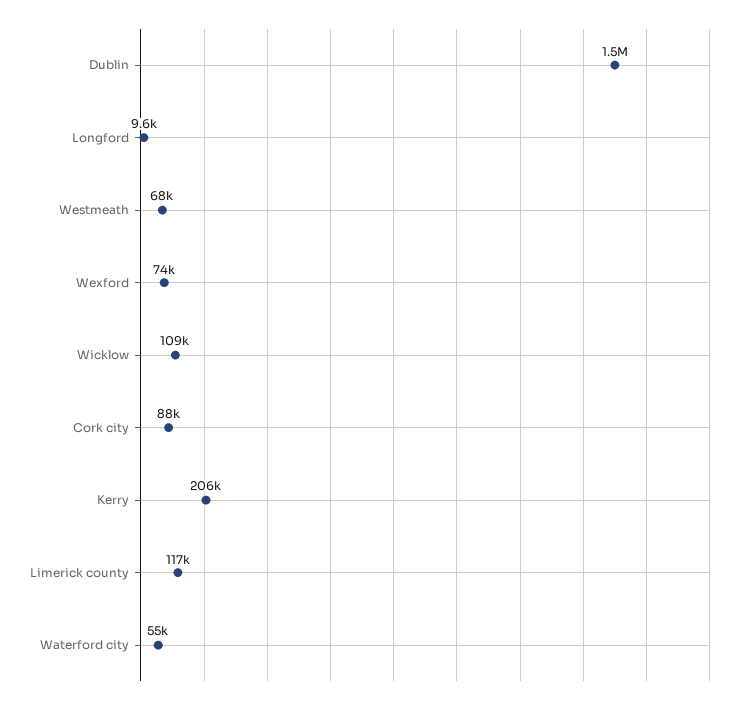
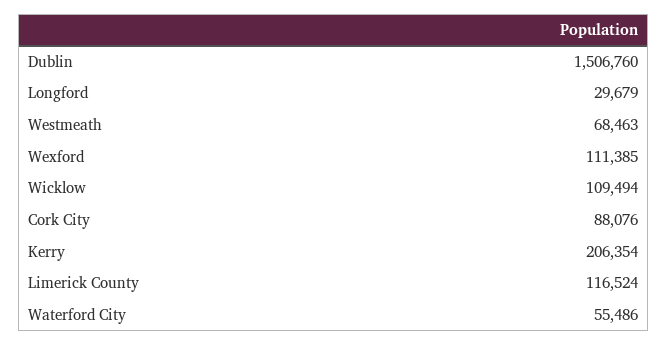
  {
    "Dublin": 1506760,
-   "Longford": 9600,
+   "Longford": 29679,
    "Westmeath": 68463,
-   "Wexford": 74000,
+   "Wexford": 111385,
    "Wicklow": 109494,
    "Cork city": 88076,
    "Kerry": 206354,
    "Limerick county": 116524,
    "Waterford city": 55486
  }

